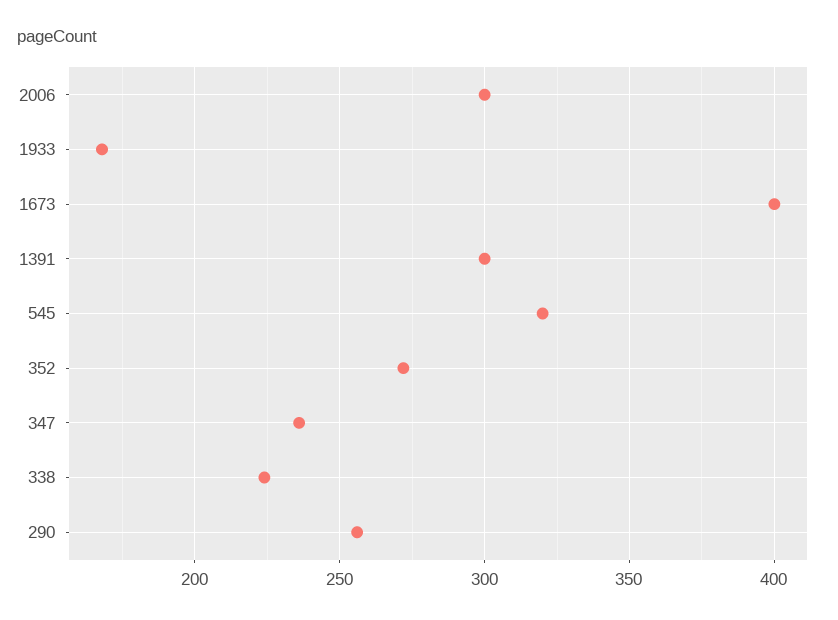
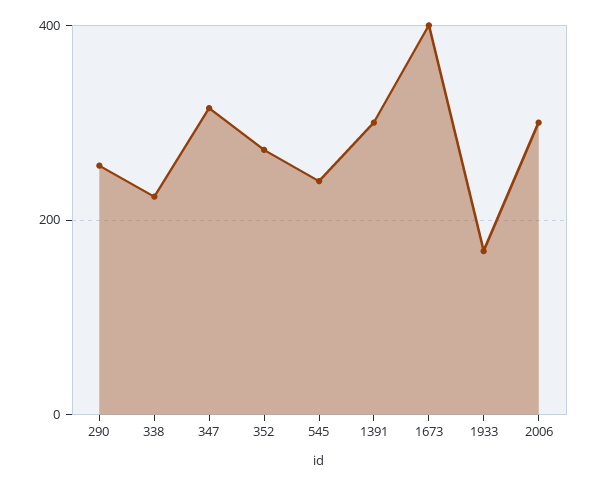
  {
    "2006": 300,
    "1933": 170,
    "1673": 400,
    "1391": 300,
-   "545": 320,
+   "545": 240,
    "352": 270,
-   "347": 235,
+   "347": 320,
    "338": 225,
    "290": 255
  }

